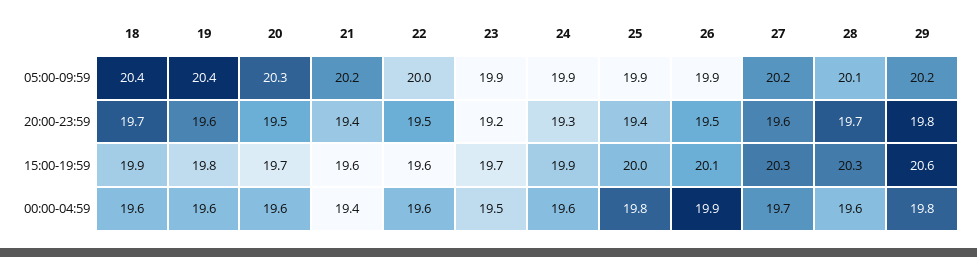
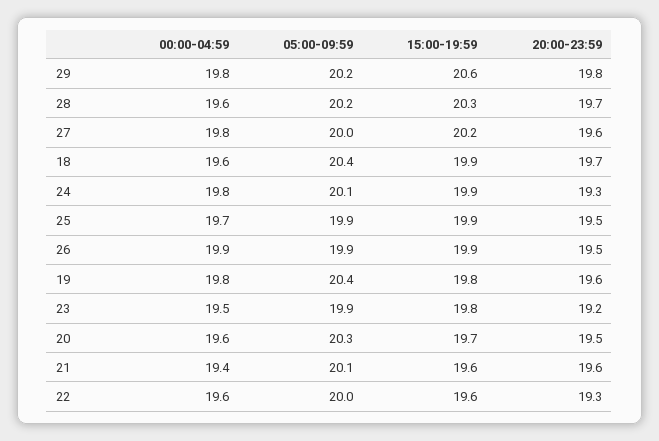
  {
    "18": {
      "05:00-09:59": 20.4,
      "20:00-23:59": 19.7,
      "15:00-19:59": 19.9,
      "00:00-04:59": 19.6
    },
    "19": {
      "05:00-09:59": 20.4,
      "20:00-23:59": 19.6,
      "15:00-19:59": 19.8,
-     "00:00-04:59": 19.6
+     "00:00-04:59": 19.8
    },
    "20": {
      "05:00-09:59": 20.3,
      "20:00-23:59": 19.5,
      "15:00-19:59": 19.7,
      "00:00-04:59": 19.6
    },
    "21": {
-     "05:00-09:59": 20.2,
+     "05:00-09:59": 20.1,
-     "20:00-23:59": 19.4,
+     "20:00-23:59": 19.6,
      "15:00-19:59": 19.6,
      "00:00-04:59": 19.4
    },
    "22": {
      "05:00-09:59": 20,
-     "20:00-23:59": 19.5,
+     "20:00-23:59": 19.3,
      "15:00-19:59": 19.6,
      "00:00-04:59": 19.6
    },
    "23": {
      "05:00-09:59": 19.9,
      "20:00-23:59": 19.2,
-     "15:00-19:59": 19.7,
+     "15:00-19:59": 19.8,
      "00:00-04:59": 19.5
    },
    "24": {
-     "05:00-09:59": 19.9,
+     "05:00-09:59": 20.1,
      "20:00-23:59": 19.3,
      "15:00-19:59": 19.9,
-     "00:00-04:59": 19.6
+     "00:00-04:59": 19.8
    },
    "25": {
      "05:00-09:59": 19.9,
-     "20:00-23:59": 19.4,
+     "20:00-23:59": 19.5,
-     "15:00-19:59": 20,
+     "15:00-19:59": 19.9,
-     "00:00-04:59": 19.8
+     "00:00-04:59": 19.7
    },
    "26": {
      "05:00-09:59": 19.9,
      "20:00-23:59": 19.5,
-     "15:00-19:59": 20.1,
+     "15:00-19:59": 19.9,
      "00:00-04:59": 19.9
    },
    "27": {
-     "05:00-09:59": 20.2,
+     "05:00-09:59": 20,
      "20:00-23:59": 19.6,
-     "15:00-19:59": 20.3,
+     "15:00-19:59": 20.2,
-     "00:00-04:59": 19.7
+     "00:00-04:59": 19.8
    },
    "28": {
-     "05:00-09:59": 20.1,
+     "05:00-09:59": 20.2,
      "20:00-23:59": 19.7,
      "15:00-19:59": 20.3,
      "00:00-04:59": 19.6
    },
    "29": {
      "05:00-09:59": 20.2,
      "20:00-23:59": 19.8,
      "15:00-19:59": 20.6,
      "00:00-04:59": 19.8
    }
  }

